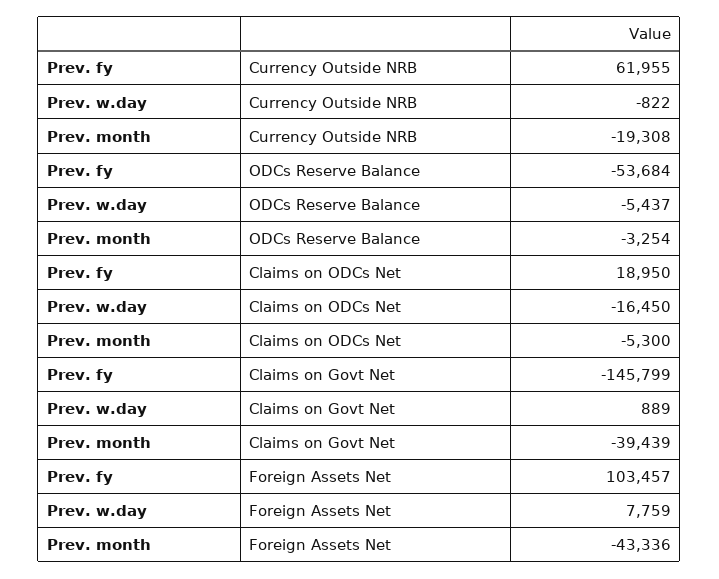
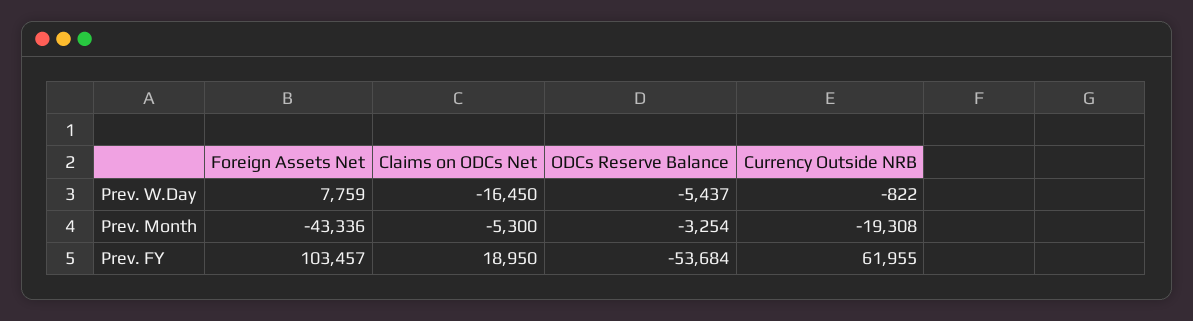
  {
    "Prev. fy": {
      "Currency Outside NRB": 61955,
      "ODCs Reserve Balance": -53684,
      "Claims on ODCs Net": 18950,
-     "Claims on Govt Net": -145799,
      "Foreign Assets Net": 103457
    },
    "Prev. w.day": {
      "Currency Outside NRB": -822,
      "ODCs Reserve Balance": -5437,
      "Claims on ODCs Net": -16450,
-     "Claims on Govt Net": 889,
      "Foreign Assets Net": 7759
    },
    "Prev. month": {
      "Currency Outside NRB": -19308,
      "ODCs Reserve Balance": -3254,
      "Claims on ODCs Net": -5300,
-     "Claims on Govt Net": -39439,
      "Foreign Assets Net": -43336
    }
  }

